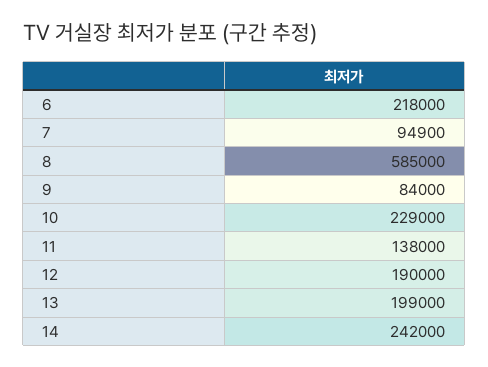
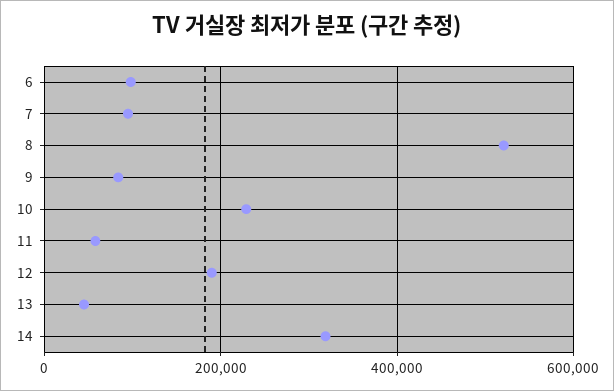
  {
-   "6": 218000,
+   "6": 100000,
    "7": 94900,
-   "8": 585000,
+   "8": 520000,
    "9": 84000,
    "10": 229000,
-   "11": 138000,
+   "11": 60000,
    "12": 190000,
-   "13": 199000,
+   "13": 40000,
-   "14": 242000
+   "14": 320000
  }

